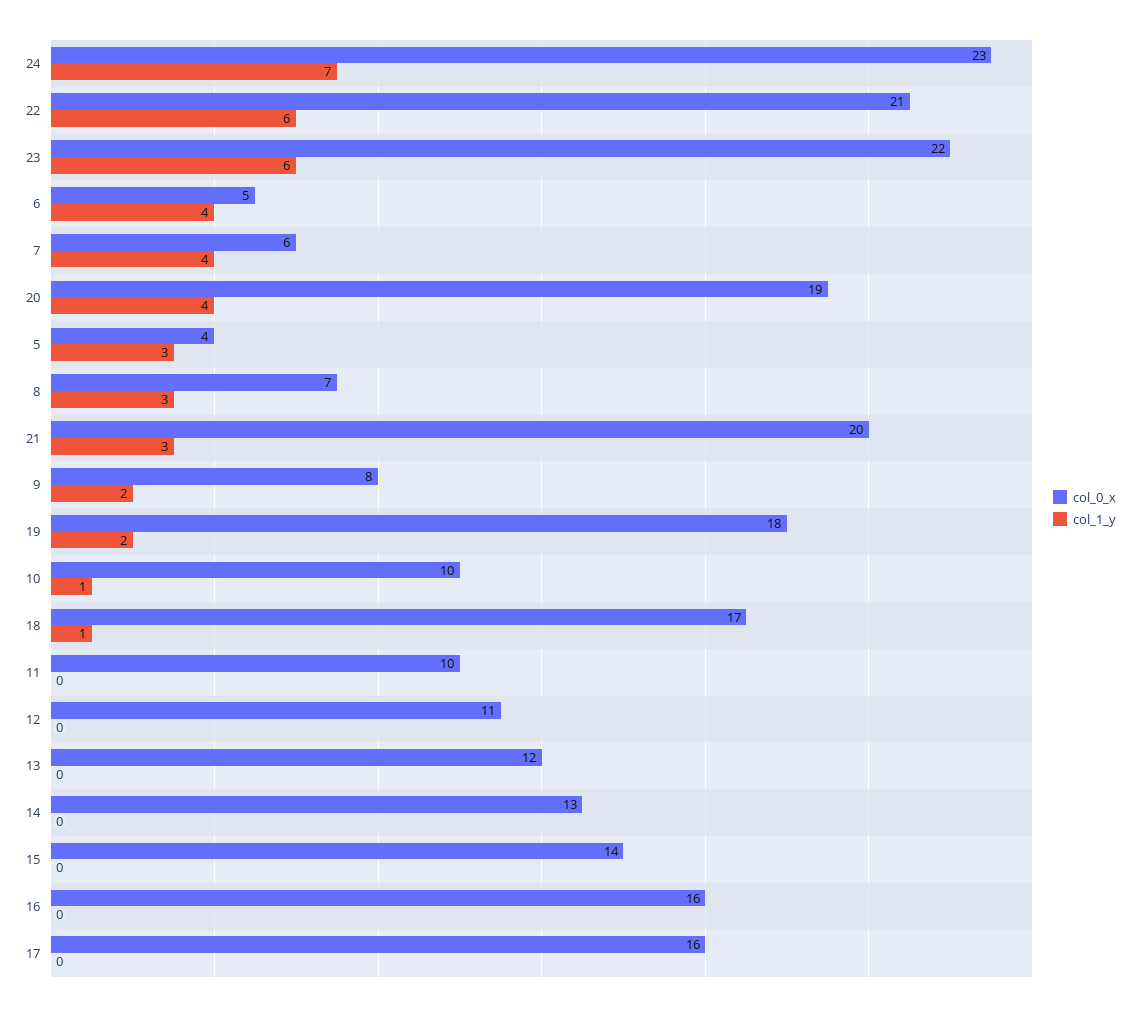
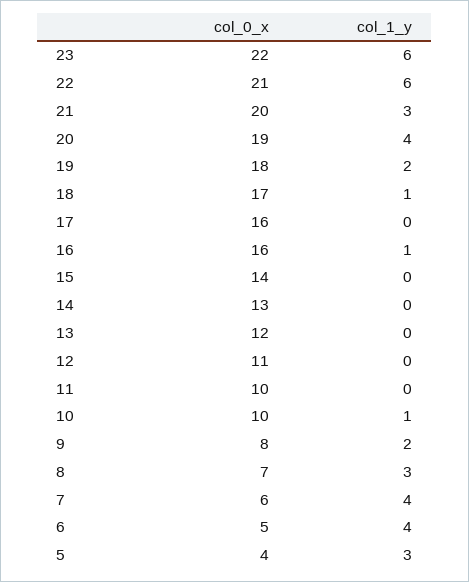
  {
    "col_0_x": {
-     "24": 23,
      "22": 21,
      "23": 22,
      "6": 5,
      "7": 6,
      "20": 19,
      "5": 4,
      "8": 7,
      "21": 20,
      "9": 8,
      "19": 18,
      "10": 10,
      "18": 17,
      "11": 10,
      "12": 11,
      "13": 12,
      "14": 13,
      "15": 14,
      "16": 16,
      "17": 16
    },
    "col_1_y": {
-     "24": 7,
      "22": 6,
      "23": 6,
      "6": 4,
      "7": 4,
      "20": 4,
      "5": 3,
      "8": 3,
      "21": 3,
      "9": 2,
      "19": 2,
      "10": 1,
      "18": 1,
      "11": 0,
      "12": 0,
      "13": 0,
      "14": 0,
      "15": 0,
-     "16": 0,
+     "16": 1,
      "17": 0
    }
  }

